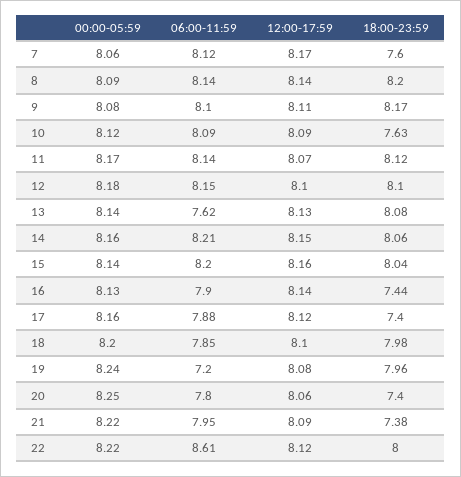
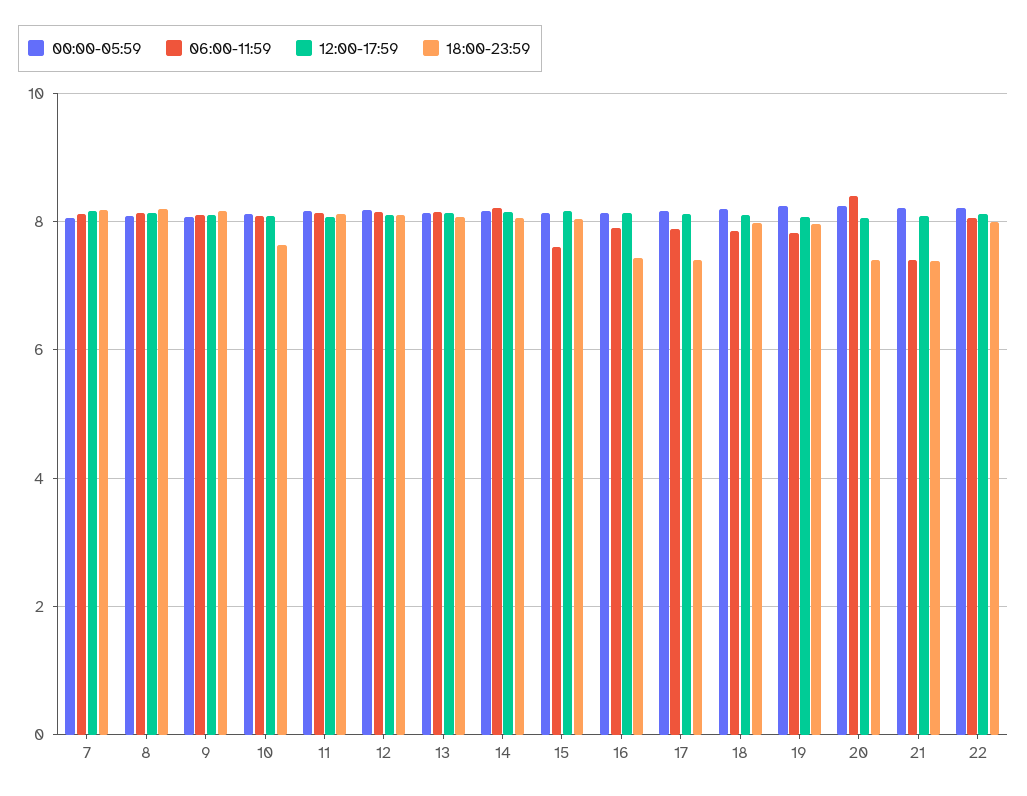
  {
    "00:00-05:59": {
      "7": 8.06,
      "8": 8.09,
      "9": 8.08,
      "10": 8.12,
      "11": 8.17,
      "12": 8.18,
      "13": 8.14,
      "14": 8.16,
      "15": 8.14,
      "16": 8.13,
      "17": 8.16,
      "18": 8.2,
      "19": 8.24,
      "20": 8.25,
      "21": 8.22,
      "22": 8.22
    },
    "06:00-11:59": {
      "7": 8.12,
      "8": 8.14,
      "9": 8.1,
      "10": 8.09,
      "11": 8.14,
      "12": 8.15,
-     "13": 7.62,
+     "13": 8.2,
      "14": 8.21,
-     "15": 8.2,
+     "15": 7.6,
      "16": 7.9,
      "17": 7.88,
      "18": 7.85,
-     "19": 7.2,
+     "19": 7.8,
-     "20": 7.8,
+     "20": 8.4,
-     "21": 7.95,
+     "21": 7.4,
-     "22": 8.61
+     "22": 8
    },
    "12:00-17:59": {
      "7": 8.17,
      "8": 8.14,
      "9": 8.11,
      "10": 8.09,
      "11": 8.07,
      "12": 8.1,
      "13": 8.13,
      "14": 8.15,
      "15": 8.16,
      "16": 8.14,
      "17": 8.12,
      "18": 8.1,
      "19": 8.08,
      "20": 8.06,
      "21": 8.09,
      "22": 8.12
    },
    "18:00-23:59": {
-     "7": 7.6,
+     "7": 8.2,
      "8": 8.2,
      "9": 8.17,
      "10": 7.63,
      "11": 8.12,
      "12": 8.1,
      "13": 8.08,
      "14": 8.06,
      "15": 8.04,
      "16": 7.44,
      "17": 7.4,
      "18": 7.98,
      "19": 7.96,
      "20": 7.4,
      "21": 7.38,
      "22": 8
    }
  }

